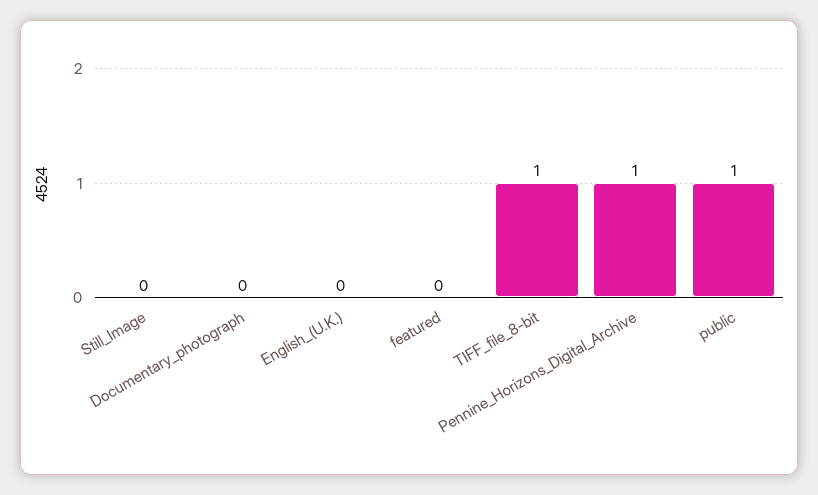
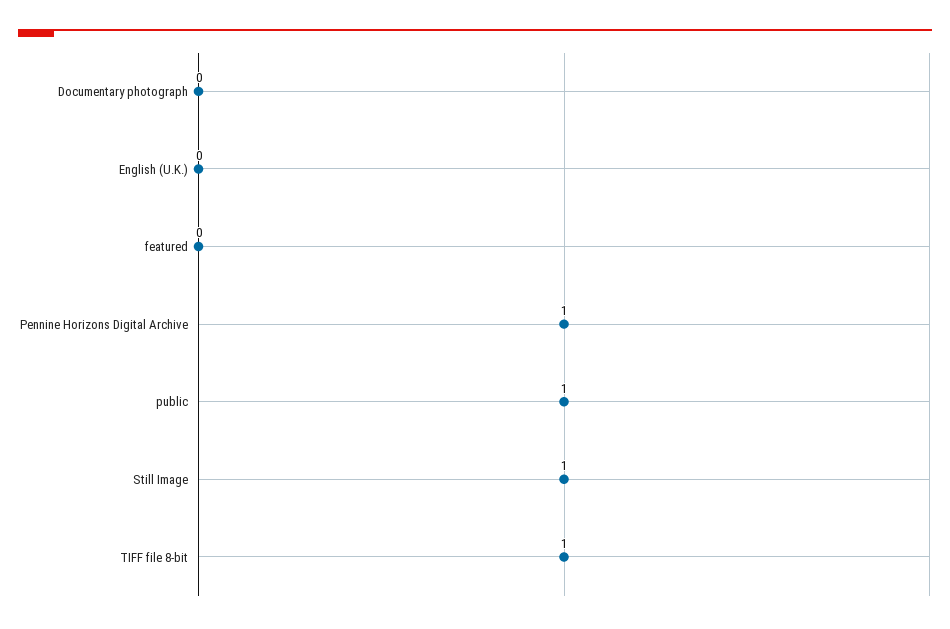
  {
-   "Still_Image": 0,
+   "Still_Image": 1,
    "Documentary_photograph": 0,
    "English_(U.K.)": 0,
    "featured": 0,
    "TIFF_file_8-bit": 1,
    "Pennine_Horizons_Digital_Archive": 1,
    "public": 1
  }

